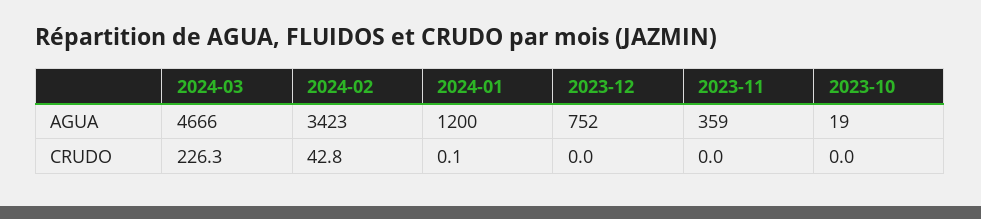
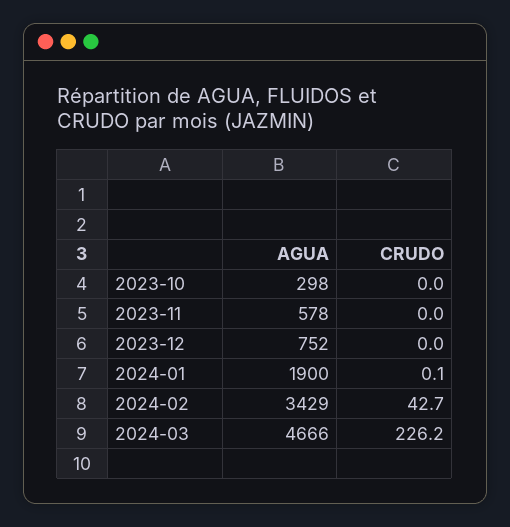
  {
    "2024-03": {
      "AGUA": 4666,
-     "CRUDO": 226.3
+     "CRUDO": 226.2
    },
    "2024-02": {
-     "AGUA": 3423,
+     "AGUA": 3429,
-     "CRUDO": 42.8
+     "CRUDO": 42.7
    },
    "2024-01": {
-     "AGUA": 1200,
+     "AGUA": 1900,
      "CRUDO": 0.1
    },
    "2023-12": {
      "AGUA": 752,
      "CRUDO": 0
    },
    "2023-11": {
-     "AGUA": 359,
+     "AGUA": 578,
      "CRUDO": 0
    },
    "2023-10": {
-     "AGUA": 19,
+     "AGUA": 298,
      "CRUDO": 0
    }
  }

